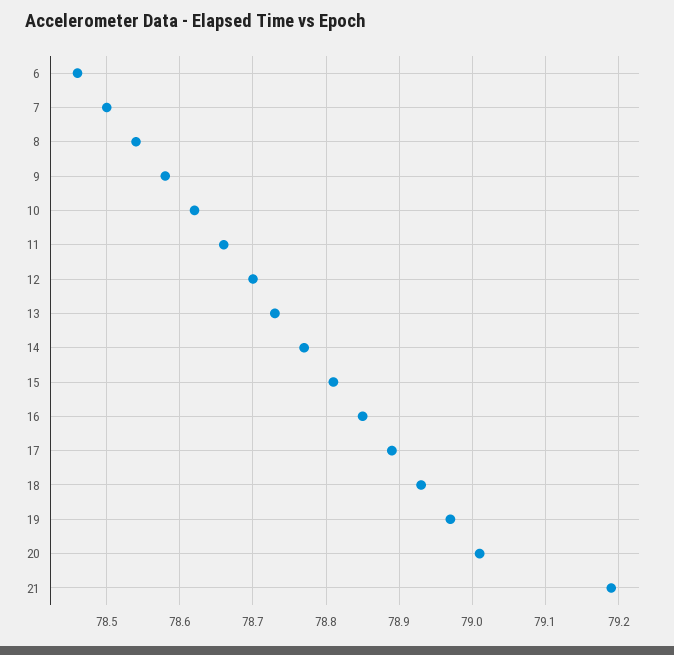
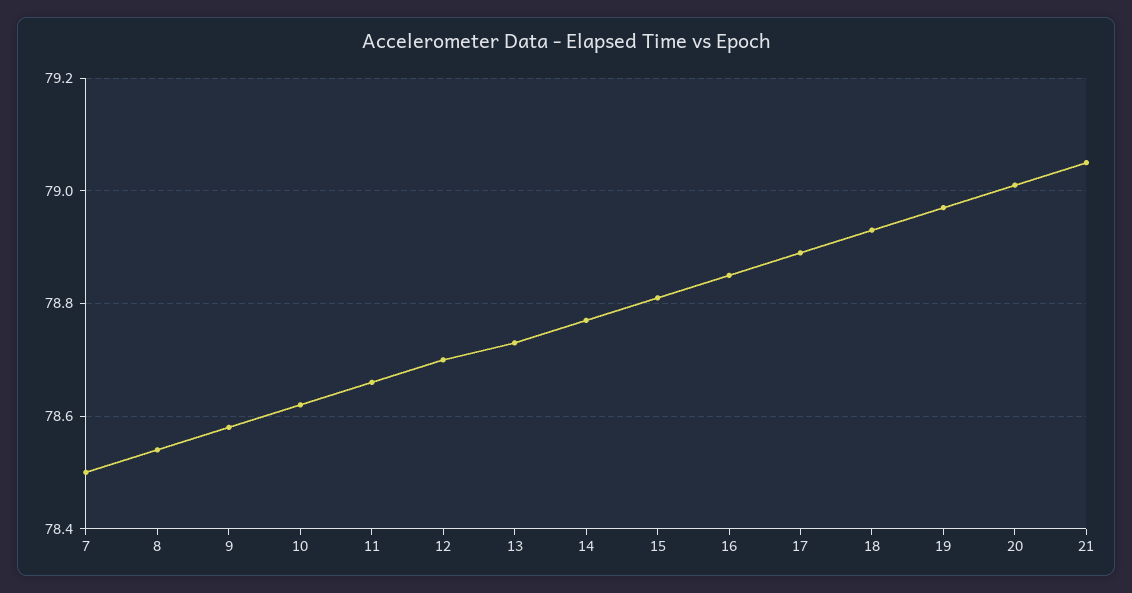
  {
-   "6": 78.46,
    "7": 78.5,
    "8": 78.54,
    "9": 78.58,
    "10": 78.62,
    "11": 78.66,
    "12": 78.7,
    "13": 78.73,
    "14": 78.77,
    "15": 78.81,
    "16": 78.85,
    "17": 78.89,
    "18": 78.93,
    "19": 78.97,
    "20": 79.01,
-   "21": 79.19
+   "21": 79.05
  }

